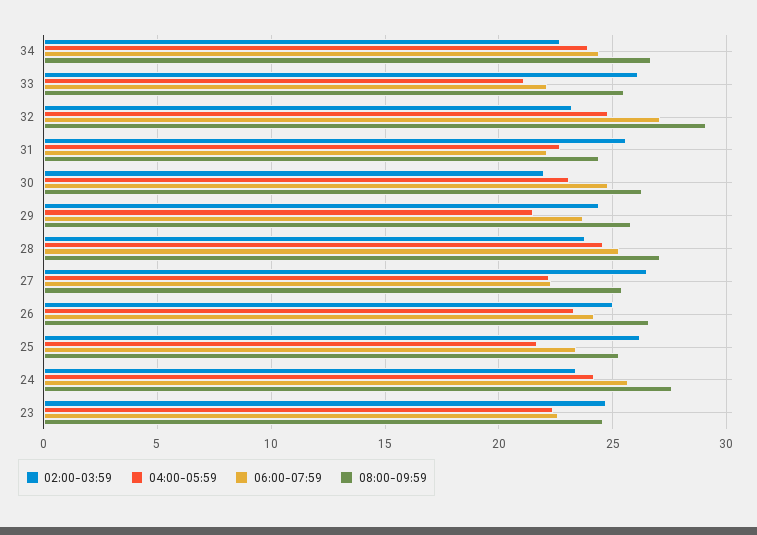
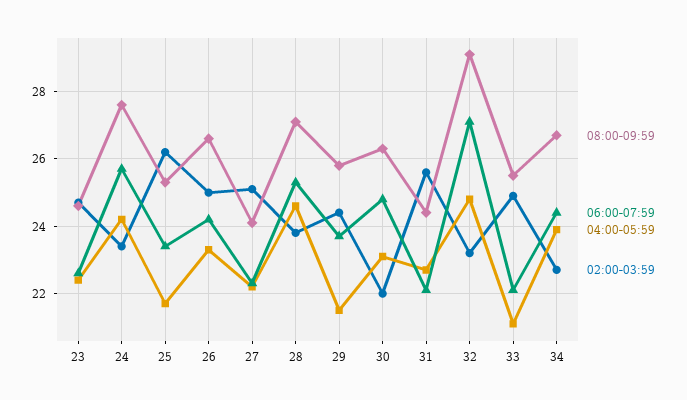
  {
    "02:00-03:59": {
      "34": 22.5,
-     "33": 26,
+     "33": 25,
      "32": 23,
      "31": 25.5,
      "30": 22,
      "29": 24.5,
      "28": 24,
-     "27": 26.5,
+     "27": 25,
      "26": 25,
      "25": 26,
      "24": 23.5,
      "23": 24.5
    },
    "04:00-05:59": {
      "34": 24,
      "33": 21,
      "32": 25,
      "31": 22.5,
      "30": 23,
      "29": 21.5,
      "28": 24.5,
      "27": 22,
      "26": 23.5,
      "25": 21.5,
      "24": 24,
      "23": 22.5
    },
    "06:00-07:59": {
      "34": 24.5,
      "33": 22,
      "32": 27,
      "31": 22,
      "30": 25,
      "29": 23.5,
      "28": 25.5,
      "27": 22.5,
      "26": 24,
      "25": 23.5,
      "24": 25.5,
      "23": 22.5
    },
    "08:00-09:59": {
      "34": 26.5,
      "33": 25.5,
      "32": 29,
      "31": 24.5,
      "30": 26.5,
      "29": 26,
      "28": 27,
-     "27": 25.5,
+     "27": 24,
      "26": 26.5,
      "25": 25.5,
      "24": 27.5,
      "23": 24.5
    }
  }

